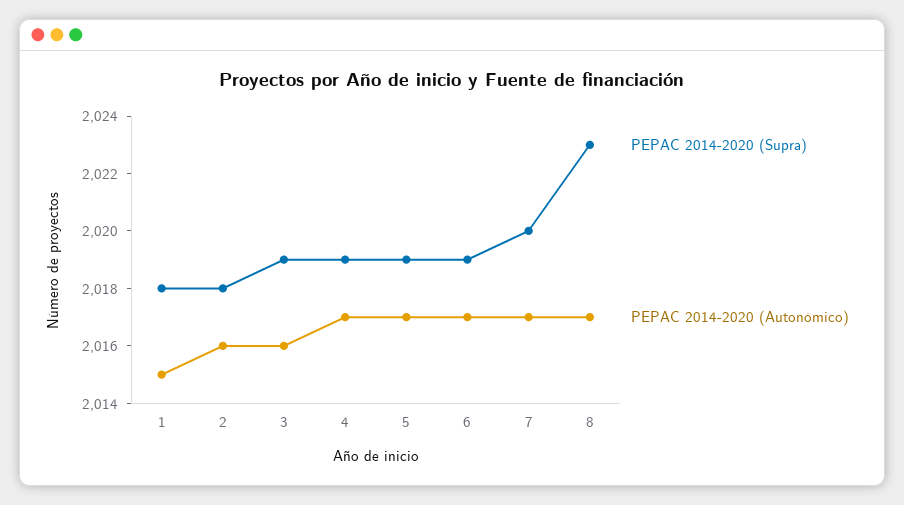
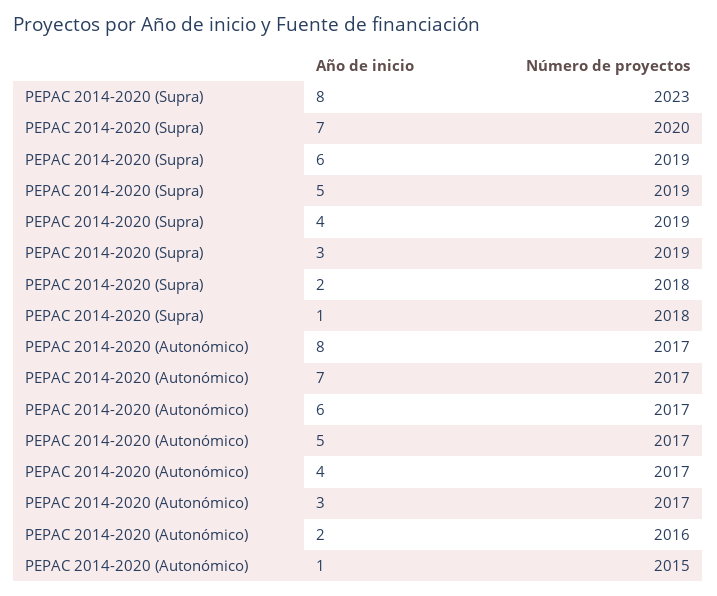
  {
    "PEPAC 2014-2020 (Supra)": {
      "1": 2018,
      "2": 2018,
      "3": 2019,
      "4": 2019,
      "5": 2019,
      "6": 2019,
      "7": 2020,
      "8": 2023
    },
    "PEPAC 2014-2020 (Autonómico)": {
      "1": 2015,
      "2": 2016,
-     "3": 2016,
+     "3": 2017,
      "4": 2017,
      "5": 2017,
      "6": 2017,
      "7": 2017,
      "8": 2017
    }
  }

